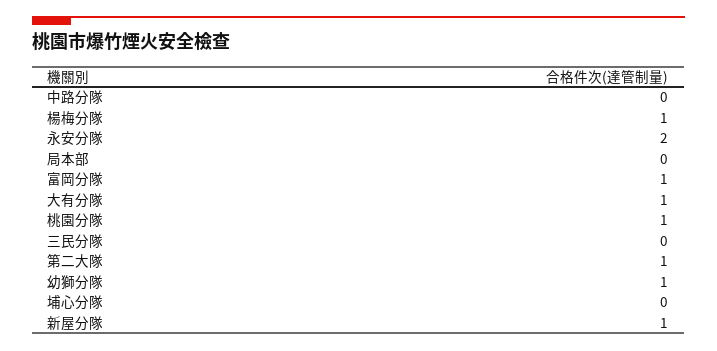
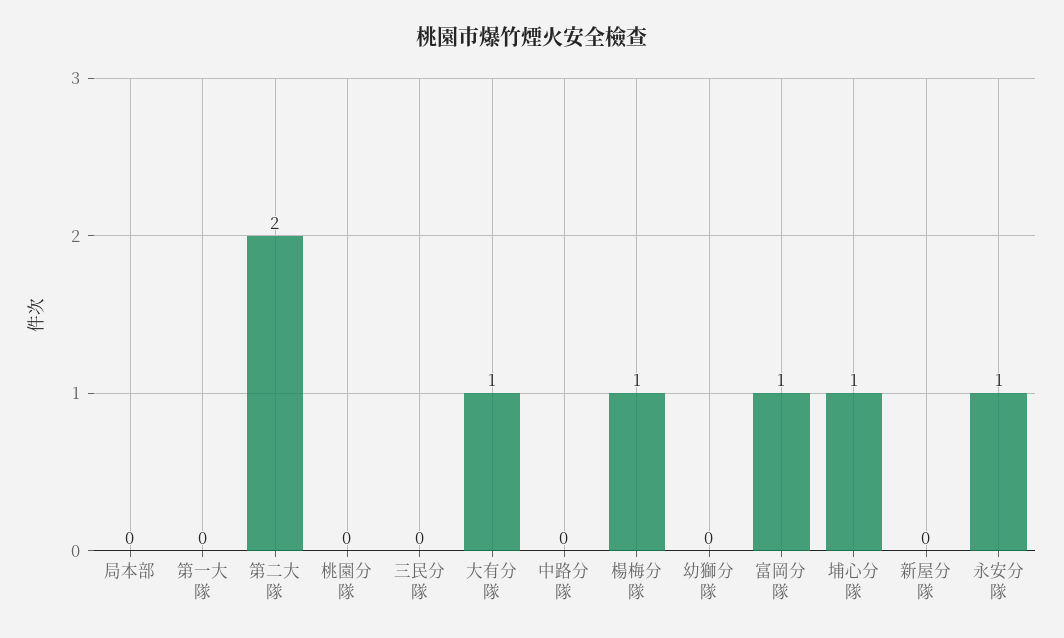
  {
    "中路分隊": 0,
    "楊梅分隊": 1,
-   "永安分隊": 2,
+   "永安分隊": 1,
    "局本部": 0,
    "富岡分隊": 1,
    "大有分隊": 1,
-   "桃園分隊": 1,
+   "桃園分隊": 0,
    "三民分隊": 0,
-   "第二大隊": 1,
+   "第二大隊": 2,
-   "幼獅分隊": 1,
+   "幼獅分隊": 0,
-   "埔心分隊": 0,
+   "埔心分隊": 1,
-   "新屋分隊": 1
+   "新屋分隊": 0,
+   "第一大隊": 0
  }

